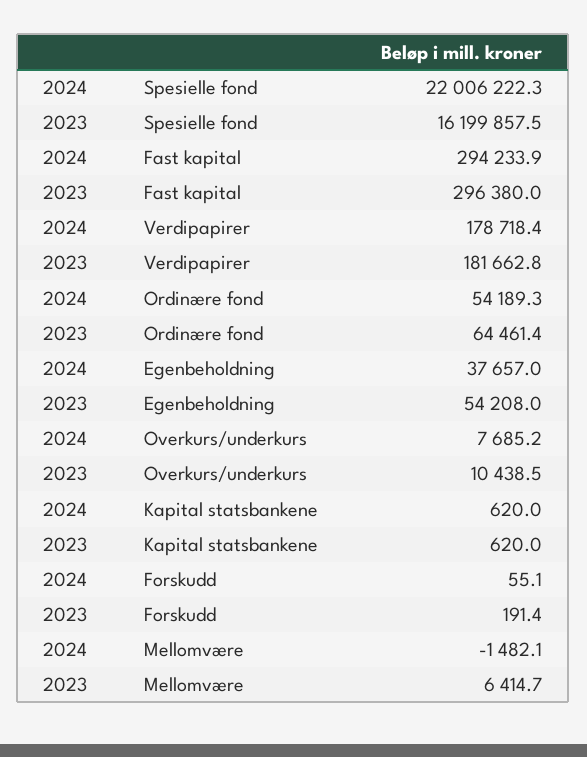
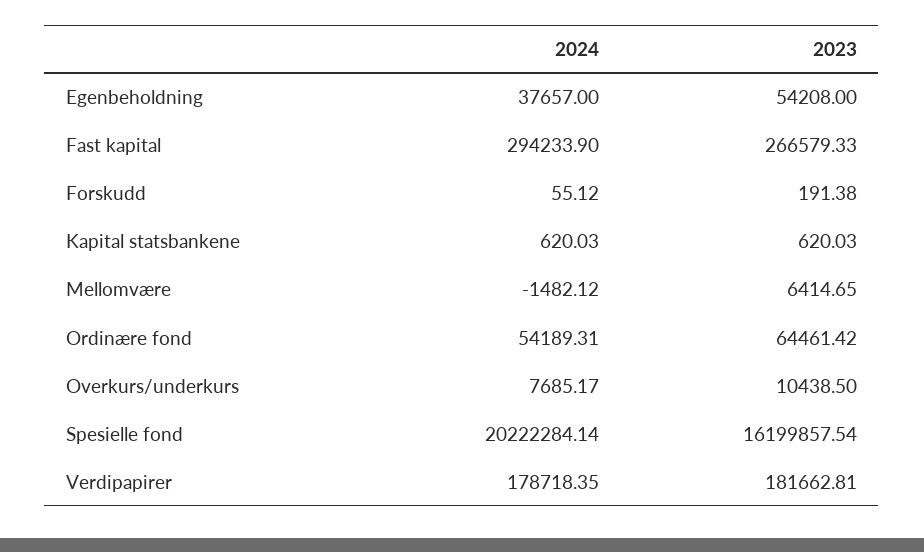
  {
    "2024": {
-     "Spesielle fond": 22006222.3,
+     "Spesielle fond": 20222284.14,
      "Fast kapital": 294233.9,
      "Verdipapirer": 178718.35,
      "Ordinære fond": 54189.31,
      "Egenbeholdning": 37657,
      "Overkurs/underkurs": 7685.17,
      "Kapital statsbankene": 620.03,
      "Forskudd": 55.12,
      "Mellomvære": -1482.12
    },
    "2023": {
      "Spesielle fond": 16199857.54,
-     "Fast kapital": 296380,
+     "Fast kapital": 266579.33,
      "Verdipapirer": 181662.81,
      "Ordinære fond": 64461.42,
      "Egenbeholdning": 54208,
      "Overkurs/underkurs": 10438.5,
      "Kapital statsbankene": 620.03,
      "Forskudd": 191.38,
      "Mellomvære": 6414.65
    }
  }

